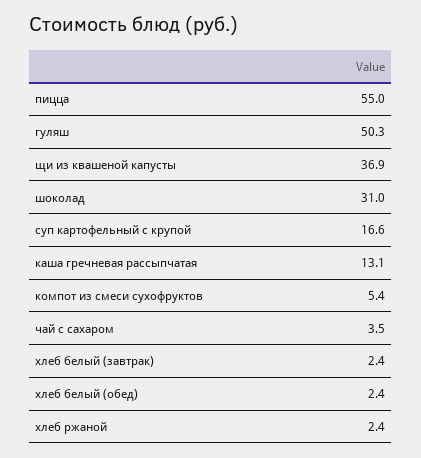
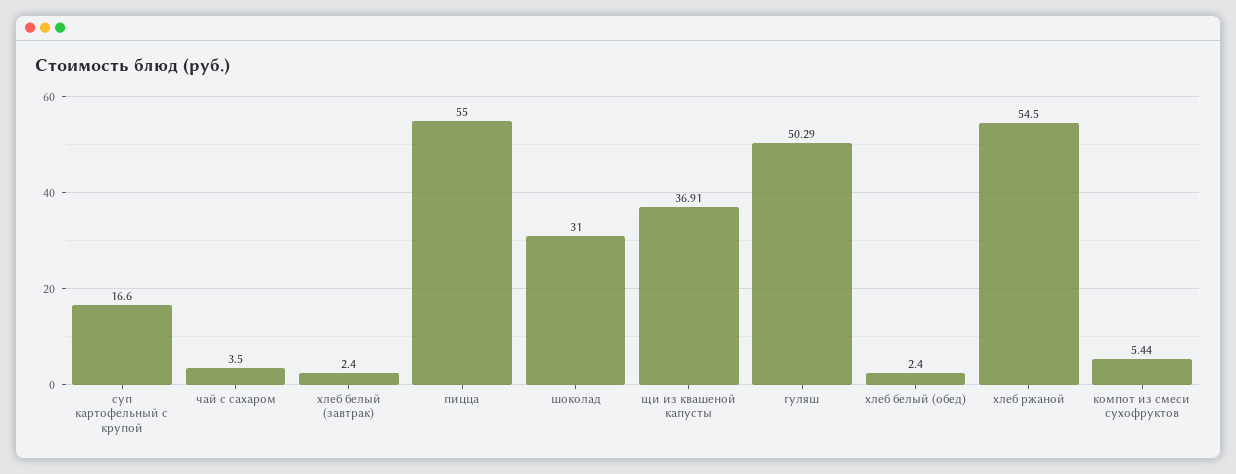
  {
    "пицца": 55,
    "гуляш": 50.29,
    "щи из квашеной капусты": 36.91,
    "шоколад": 31,
    "суп картофельный с крупой": 16.6,
-   "каша гречневая рассыпчатая": 13.1,
    "компот из смеси сухофруктов": 5.44,
    "чай с сахаром": 3.5,
    "хлеб белый (завтрак)": 2.4,
    "хлеб белый (обед)": 2.4,
-   "хлеб ржаной": 2.4
+   "хлеб ржаной": 54.5
  }

